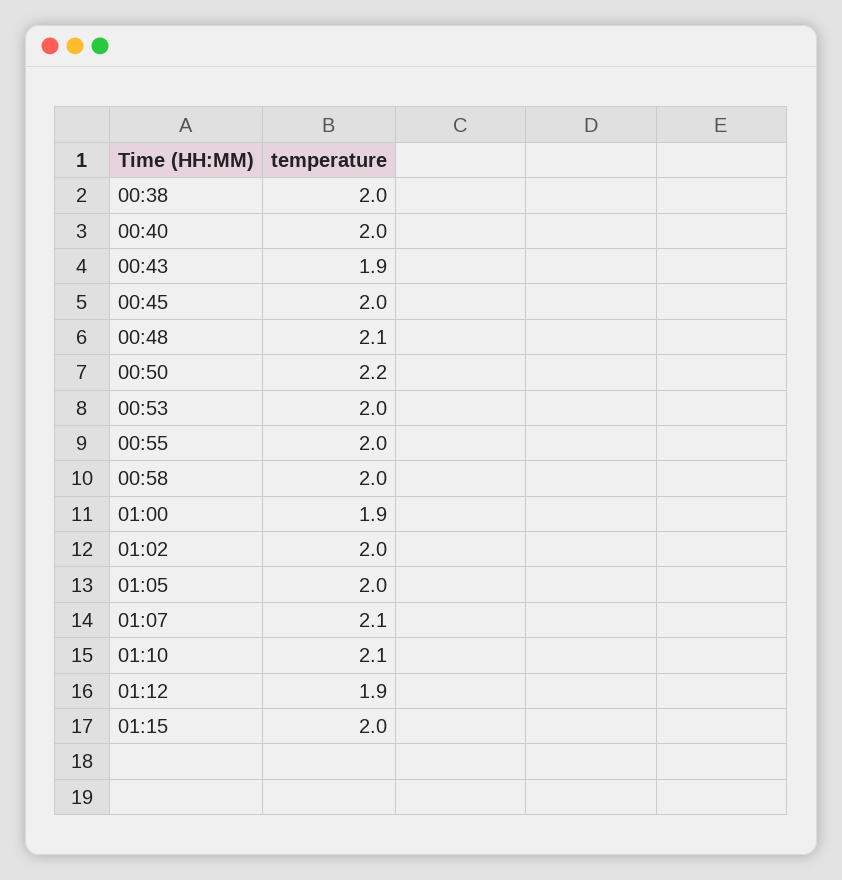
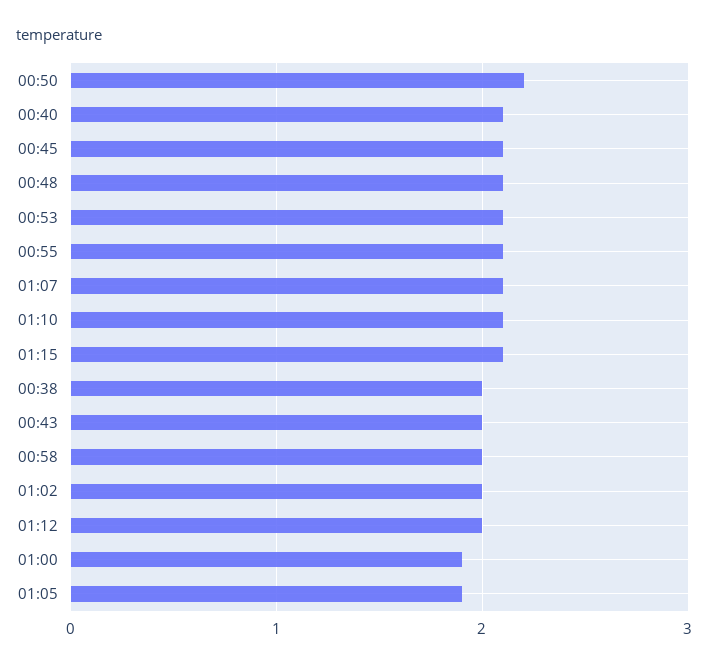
  {
    "00:38": 2,
-   "00:40": 2,
+   "00:40": 2.1,
-   "00:43": 1.9,
+   "00:43": 2,
-   "00:45": 2,
+   "00:45": 2.1,
    "00:48": 2.1,
    "00:50": 2.2,
-   "00:53": 2,
+   "00:53": 2.1,
-   "00:55": 2,
+   "00:55": 2.1,
    "00:58": 2,
    "01:00": 1.9,
    "01:02": 2,
-   "01:05": 2,
+   "01:05": 1.9,
    "01:07": 2.1,
    "01:10": 2.1,
-   "01:12": 1.9,
+   "01:12": 2,
-   "01:15": 2
+   "01:15": 2.1
  }

